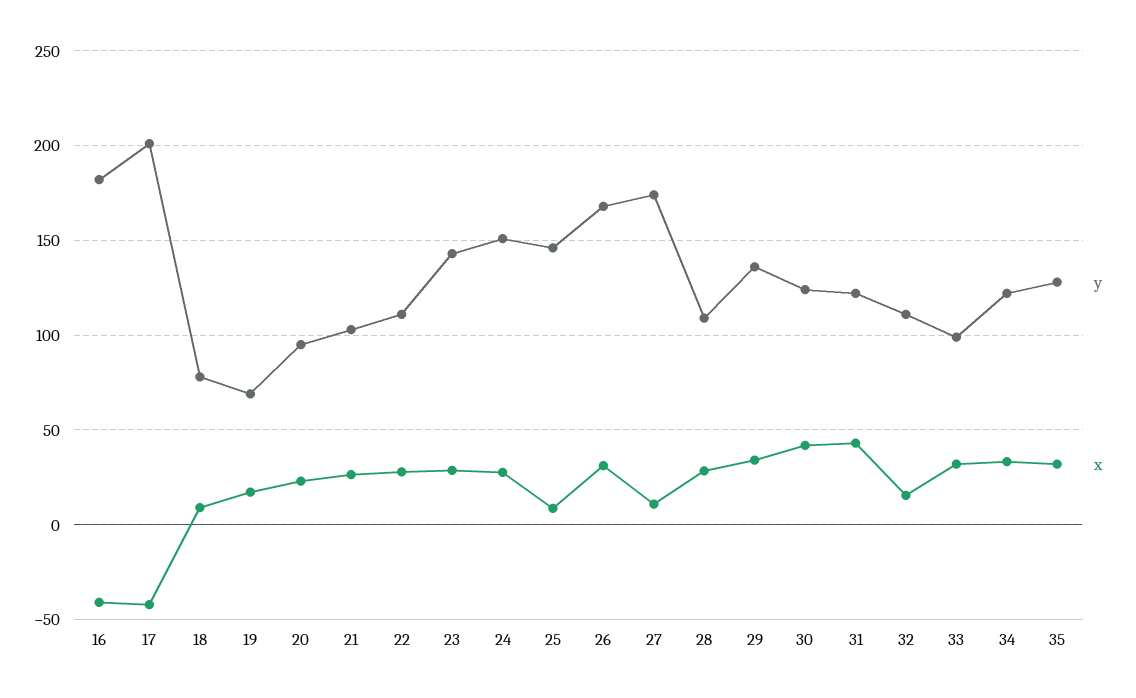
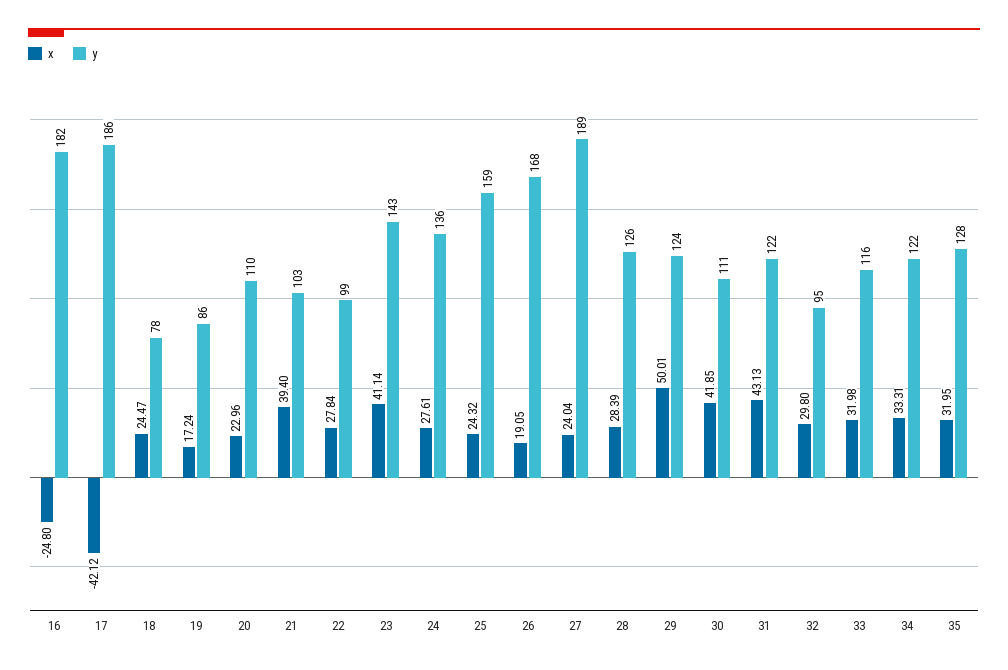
  {
    "y": {
      "16": 182,
-     "17": 200,
+     "17": 186,
      "18": 78,
-     "19": 70,
+     "19": 86,
-     "20": 95,
+     "20": 110,
      "21": 103,
-     "22": 110,
+     "22": 99,
      "23": 143,
-     "24": 150,
+     "24": 136,
-     "25": 145,
+     "25": 159,
      "26": 168,
-     "27": 175,
+     "27": 189,
-     "28": 110,
+     "28": 126,
-     "29": 135,
+     "29": 124,
-     "30": 125,
+     "30": 111,
      "31": 122,
-     "32": 110,
+     "32": 95,
-     "33": 100,
+     "33": 116,
      "34": 122,
      "35": 128
    },
    "x": {
-     "16": -40,
+     "16": -24.8,
      "17": -42.12,
-     "18": 10,
+     "18": 24.47,
      "19": 17.24,
      "20": 22.96,
-     "21": 25,
+     "21": 39.4,
      "22": 27.84,
-     "23": 30,
+     "23": 41.14,
      "24": 27.61,
-     "25": 10,
+     "25": 24.32,
-     "26": 30,
+     "26": 19.05,
-     "27": 10,
+     "27": 24.04,
      "28": 28.39,
-     "29": 35,
+     "29": 50.01,
      "30": 41.85,
      "31": 43.13,
-     "32": 15,
+     "32": 29.8,
      "33": 31.98,
      "34": 33.31,
      "35": 31.95
    }
  }

